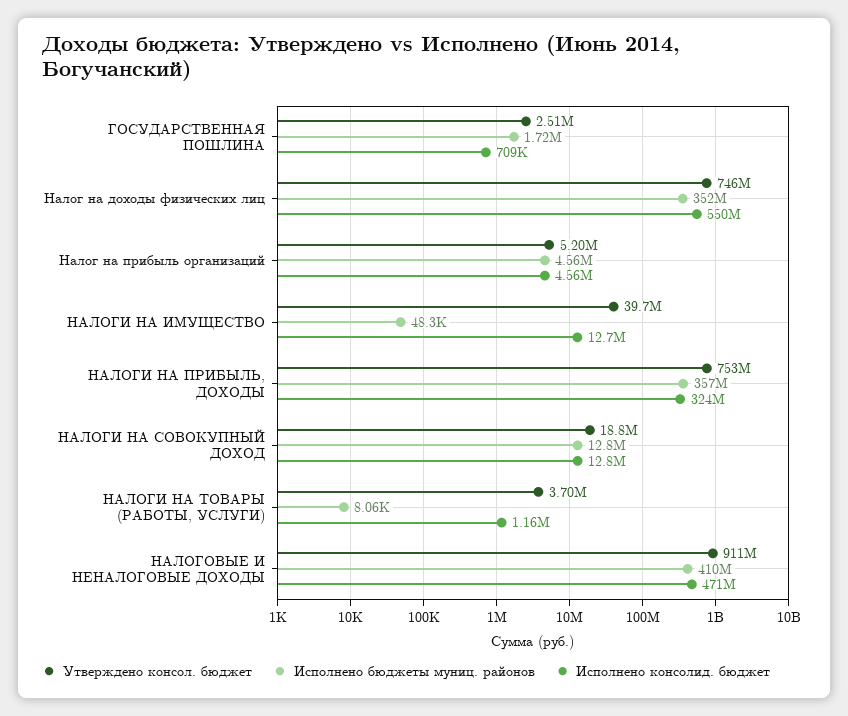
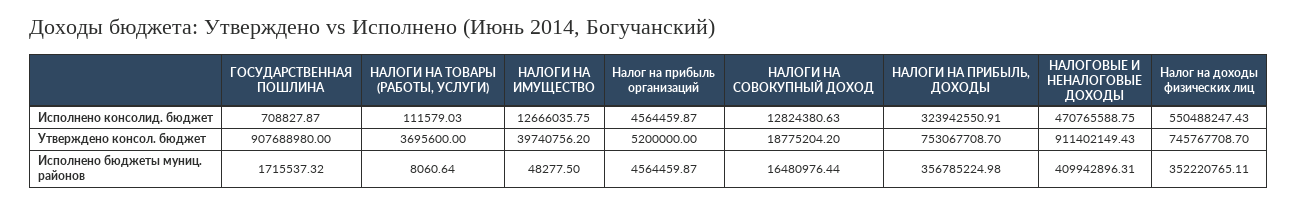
  {
    "Утверждено консол. бюджет": {
-     "ГОСУДАРСТВЕННАЯ ПОШЛИНА": 2510000,
+     "ГОСУДАРСТВЕННАЯ ПОШЛИНА": 907688980,
      "Налог на доходы физических лиц": 745767708.7,
      "Налог на прибыль организаций": 5200000,
      "НАЛОГИ НА ИМУЩЕСТВО": 39740756.2,
      "НАЛОГИ НА ПРИБЫЛЬ, ДОХОДЫ": 753067708.7,
      "НАЛОГИ НА СОВОКУПНЫЙ ДОХОД": 18775204.2,
      "НАЛОГИ НА ТОВАРЫ (РАБОТЫ, УСЛУГИ)": 3695600,
      "НАЛОГОВЫЕ И НЕНАЛОГОВЫЕ ДОХОДЫ": 911402149.43
    },
    "Исполнено бюджеты муниц. районов": {
      "ГОСУДАРСТВЕННАЯ ПОШЛИНА": 1715537.32,
      "Налог на доходы физических лиц": 352220765.11,
      "Налог на прибыль организаций": 4564459.87,
      "НАЛОГИ НА ИМУЩЕСТВО": 48277.5,
      "НАЛОГИ НА ПРИБЫЛЬ, ДОХОДЫ": 356785224.98,
-     "НАЛОГИ НА СОВОКУПНЫЙ ДОХОД": 12800000,
+     "НАЛОГИ НА СОВОКУПНЫЙ ДОХОД": 16480976.44,
      "НАЛОГИ НА ТОВАРЫ (РАБОТЫ, УСЛУГИ)": 8060.64,
      "НАЛОГОВЫЕ И НЕНАЛОГОВЫЕ ДОХОДЫ": 409942896.31
    },
    "Исполнено консолид. бюджет": {
      "ГОСУДАРСТВЕННАЯ ПОШЛИНА": 708827.87,
      "Налог на доходы физических лиц": 550488247.43,
      "Налог на прибыль организаций": 4564459.87,
      "НАЛОГИ НА ИМУЩЕСТВО": 12666035.75,
      "НАЛОГИ НА ПРИБЫЛЬ, ДОХОДЫ": 323942550.91,
      "НАЛОГИ НА СОВОКУПНЫЙ ДОХОД": 12824380.63,
-     "НАЛОГИ НА ТОВАРЫ (РАБОТЫ, УСЛУГИ)": 1160000,
+     "НАЛОГИ НА ТОВАРЫ (РАБОТЫ, УСЛУГИ)": 111579.03,
      "НАЛОГОВЫЕ И НЕНАЛОГОВЫЕ ДОХОДЫ": 470765588.75
    }
  }

